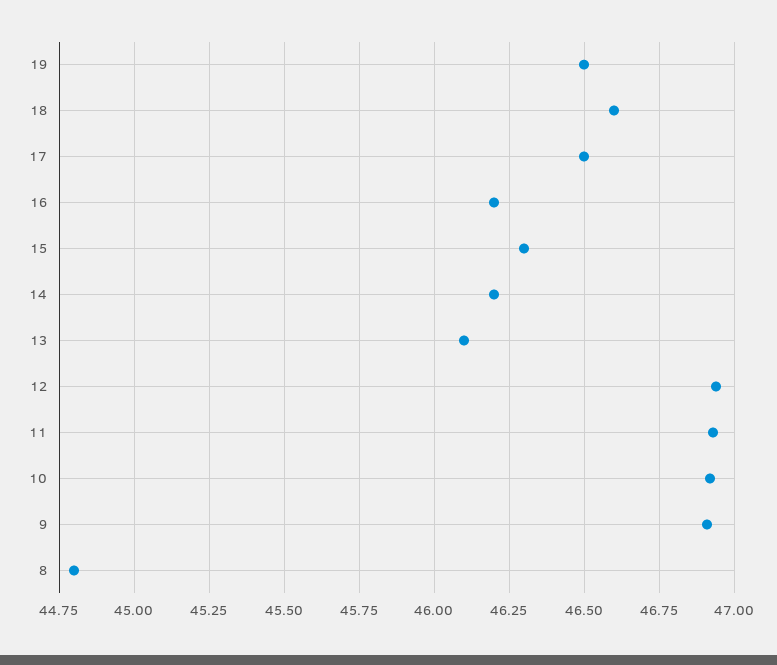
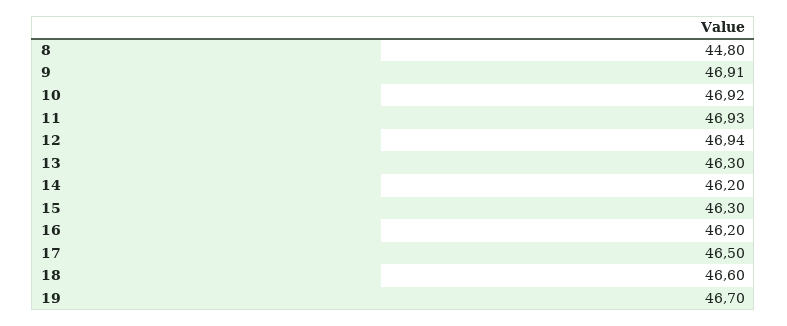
  {
-   "19": 46.5,
+   "19": 46.7,
    "18": 46.6,
    "17": 46.5,
    "16": 46.2,
    "15": 46.3,
    "14": 46.2,
-   "13": 46.1,
+   "13": 46.3,
    "12": 46.94,
    "11": 46.93,
    "10": 46.92,
    "9": 46.91,
    "8": 44.8
  }

